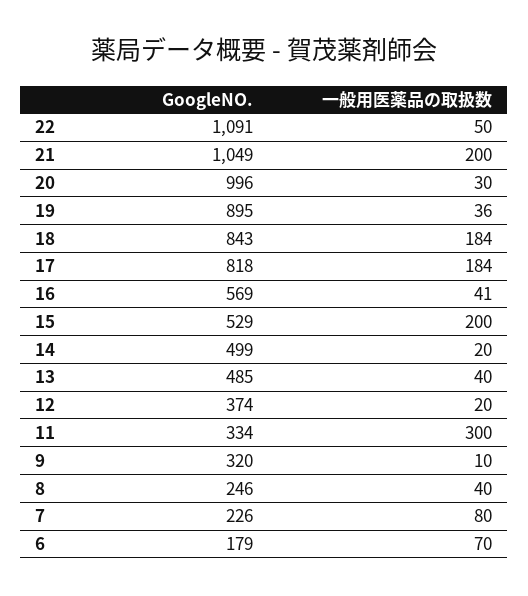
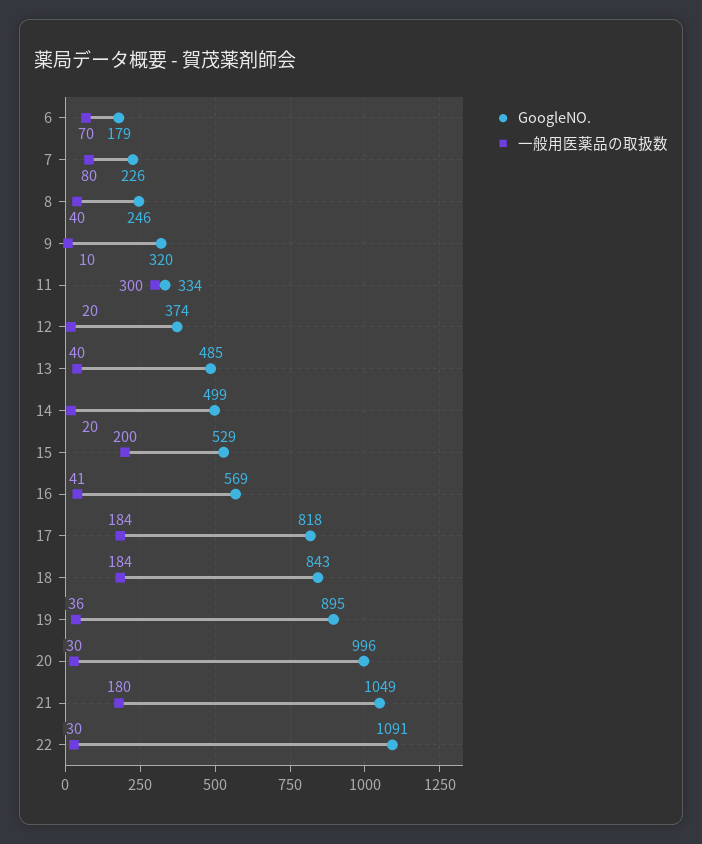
  {
    "GoogleNO.": {
      "22": 1091,
      "21": 1049,
      "20": 996,
      "19": 895,
      "18": 843,
      "17": 818,
      "16": 569,
      "15": 529,
      "14": 499,
      "13": 485,
      "12": 374,
      "11": 334,
      "9": 320,
      "8": 246,
      "7": 226,
      "6": 179
    },
    "一般用医薬品の取扱数": {
-     "22": 50,
+     "22": 30,
-     "21": 200,
+     "21": 180,
      "20": 30,
      "19": 36,
      "18": 184,
      "17": 184,
      "16": 41,
      "15": 200,
      "14": 20,
      "13": 40,
      "12": 20,
      "11": 300,
      "9": 10,
      "8": 40,
      "7": 80,
      "6": 70
    }
  }

